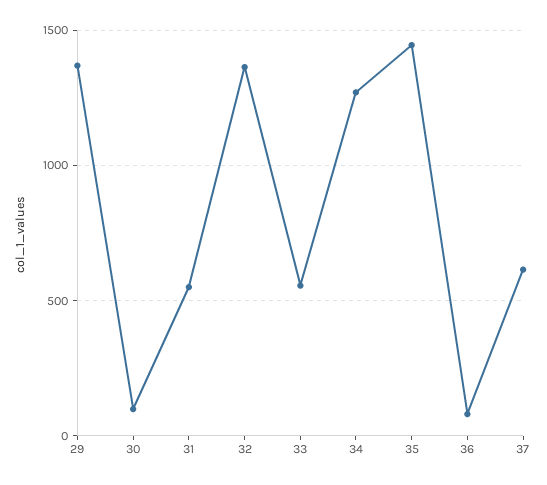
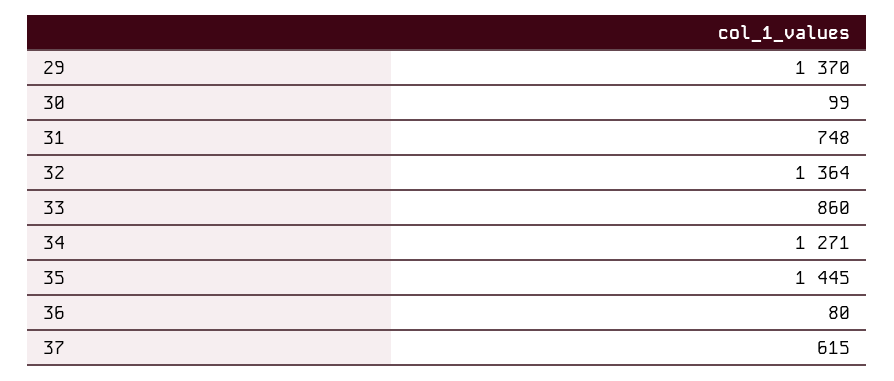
  {
    "29": 1370,
    "30": 99,
-   "31": 550,
+   "31": 748,
    "32": 1364,
-   "33": 550,
+   "33": 860,
    "34": 1271,
    "35": 1445,
    "36": 80,
    "37": 615
  }

